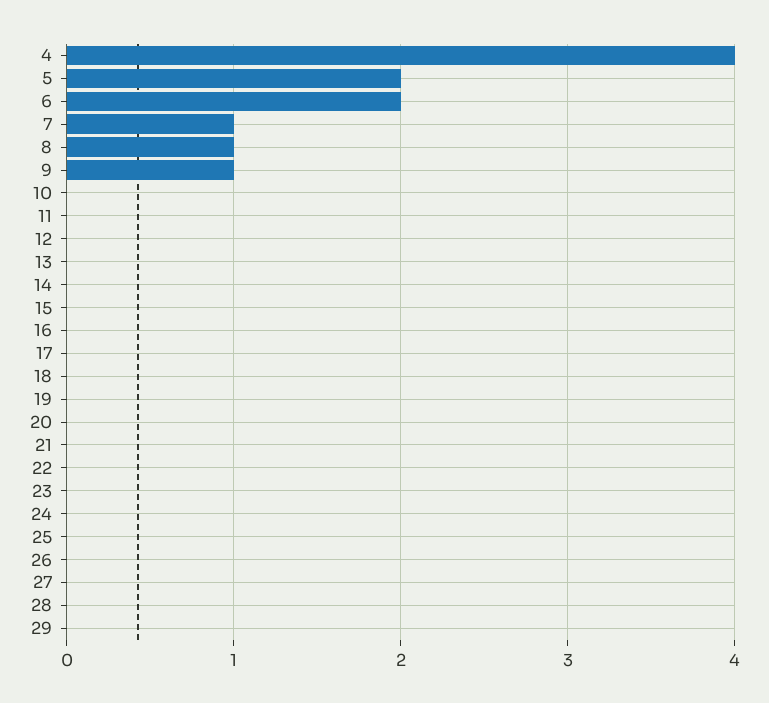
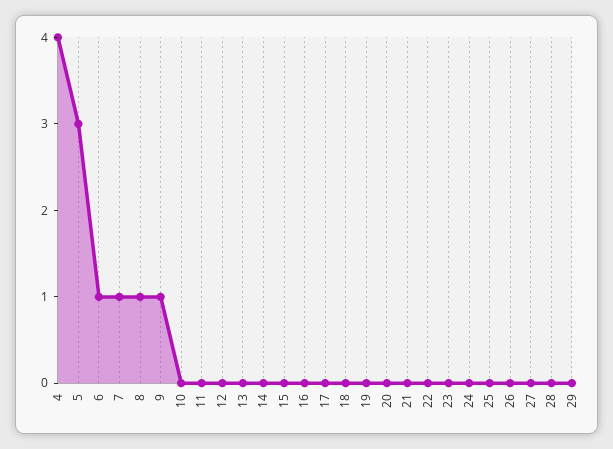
  {
    "4": 4,
-   "5": 2,
+   "5": 3,
-   "6": 2,
+   "6": 1,
    "7": 1,
    "8": 1,
    "9": 1,
    "10": 0,
    "11": 0,
    "12": 0,
    "13": 0,
    "14": 0,
    "15": 0,
    "16": 0,
    "17": 0,
    "18": 0,
    "19": 0,
    "20": 0,
    "21": 0,
    "22": 0,
    "23": 0,
    "24": 0,
    "25": 0,
    "26": 0,
    "27": 0,
    "28": 0,
    "29": 0
  }

